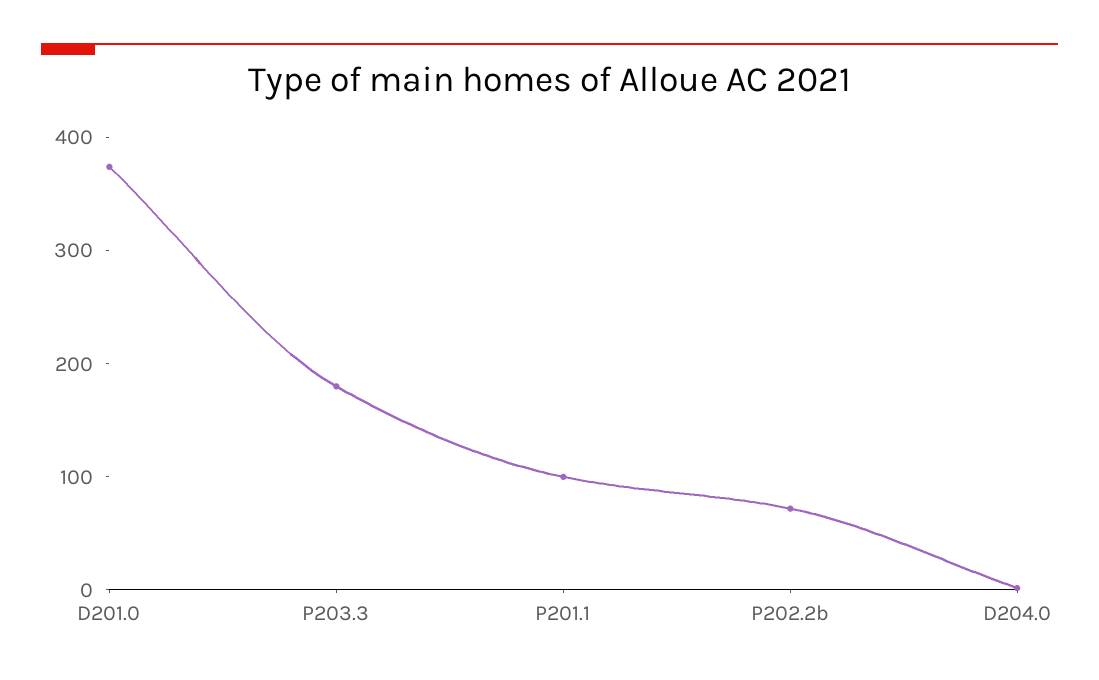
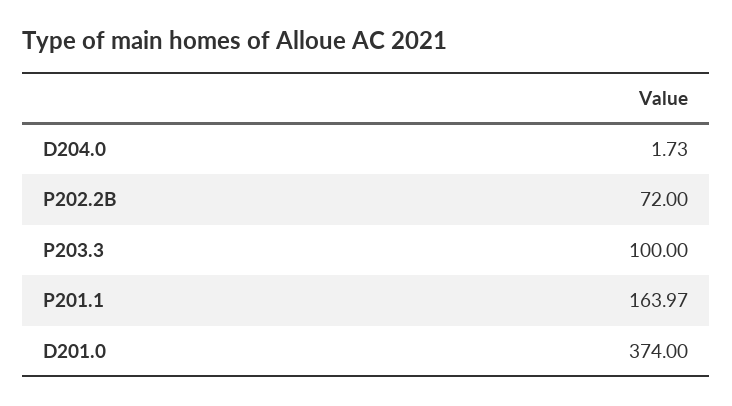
  {
    "D201.0": 374,
-   "P203.3": 180,
+   "P203.3": 100,
-   "P201.1": 100,
+   "P201.1": 163.97,
    "P202.2b": 72,
    "D204.0": 1.73
  }

